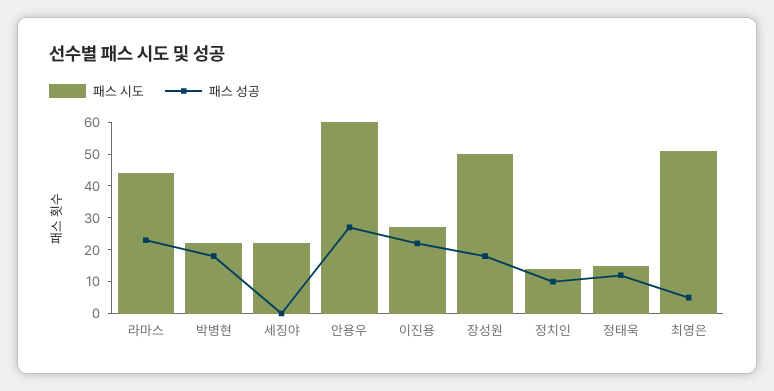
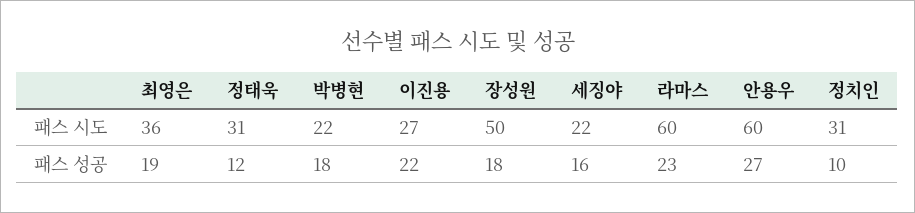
  {
    "패스 시도": {
-     "라마스": 45,
+     "라마스": 60,
      "박병현": 22,
      "세징야": 22,
      "안용우": 60,
      "이진용": 27,
      "장성원": 50,
-     "정치인": 15,
+     "정치인": 31,
-     "정태욱": 15,
+     "정태욱": 31,
-     "최영은": 50
+     "최영은": 36
    },
    "패스 성공": {
      "라마스": 23,
      "박병현": 18,
-     "세징야": 0,
+     "세징야": 16,
      "안용우": 27,
      "이진용": 22,
      "장성원": 18,
      "정치인": 10,
      "정태욱": 12,
-     "최영은": 5
+     "최영은": 19
    }
  }

